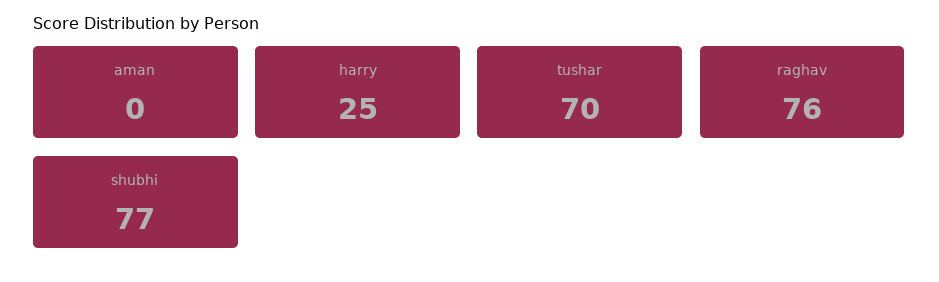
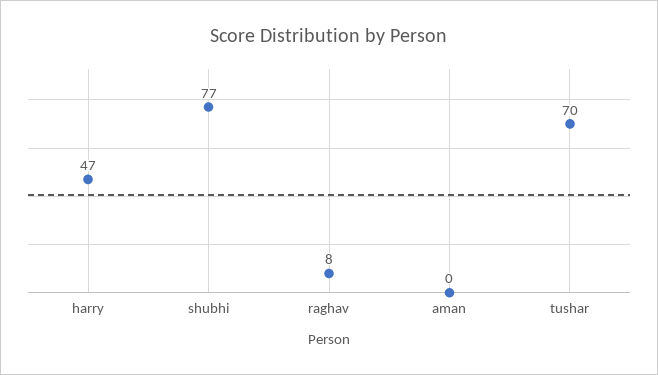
  {
    "aman": 0,
-   "harry": 25,
+   "harry": 47,
    "tushar": 70,
-   "raghav": 76,
+   "raghav": 8,
    "shubhi": 77
  }

